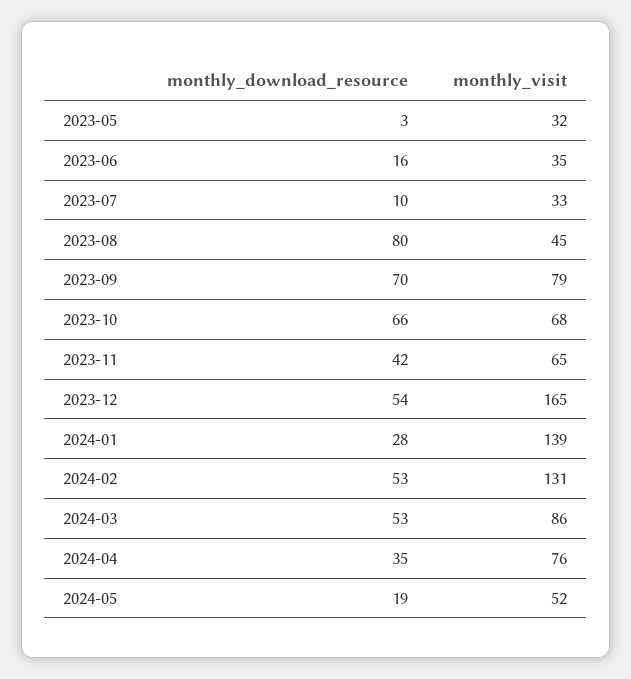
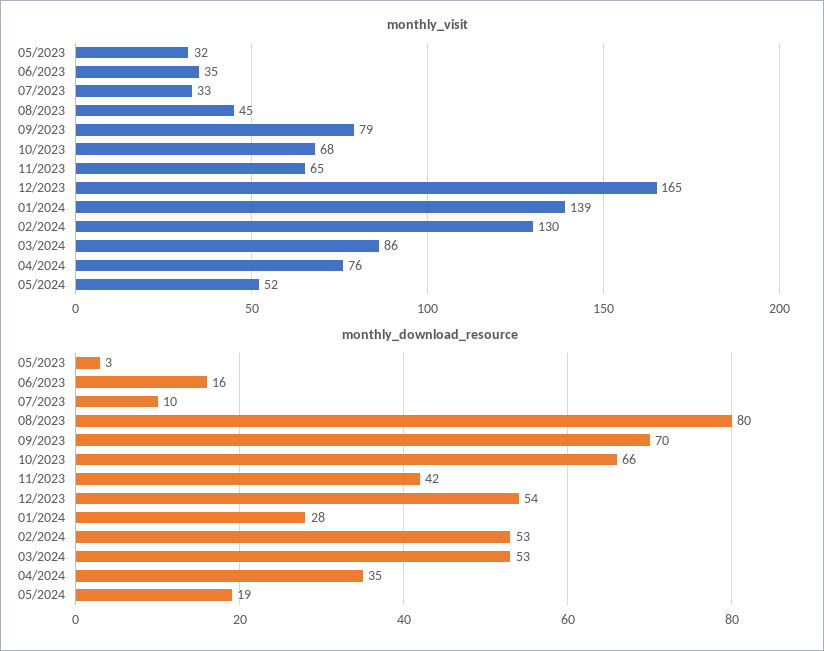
  {
    "monthly_download_resource": {
      "2023-05": 3,
      "2023-06": 16,
      "2023-07": 10,
      "2023-08": 80,
      "2023-09": 70,
      "2023-10": 66,
      "2023-11": 42,
      "2023-12": 54,
      "2024-01": 28,
      "2024-02": 53,
      "2024-03": 53,
      "2024-04": 35,
      "2024-05": 19
    },
    "monthly_visit": {
      "2023-05": 32,
      "2023-06": 35,
      "2023-07": 33,
      "2023-08": 45,
      "2023-09": 79,
      "2023-10": 68,
      "2023-11": 65,
      "2023-12": 165,
      "2024-01": 139,
-     "2024-02": 131,
+     "2024-02": 130,
      "2024-03": 86,
      "2024-04": 76,
      "2024-05": 52
    }
  }

